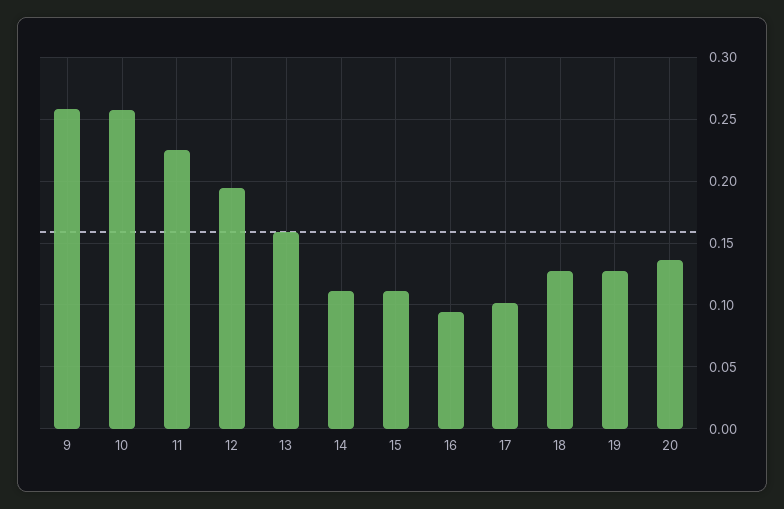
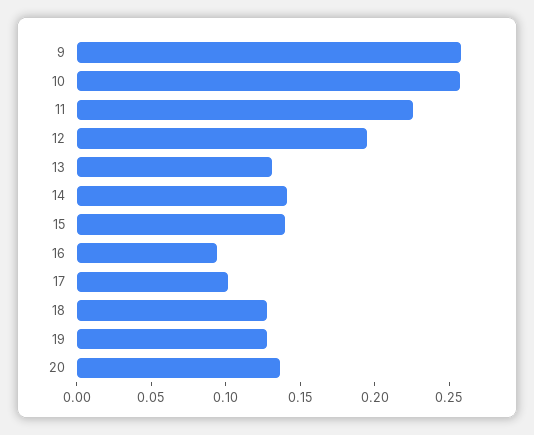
  {
    "9": 0.26,
    "10": 0.255,
    "11": 0.225,
    "12": 0.195,
-   "13": 0.16,
+   "13": 0.13,
-   "14": 0.11,
+   "14": 0.14,
-   "15": 0.11,
+   "15": 0.14,
    "16": 0.095,
    "17": 0.1,
    "18": 0.13,
    "19": 0.13,
    "20": 0.135
  }

